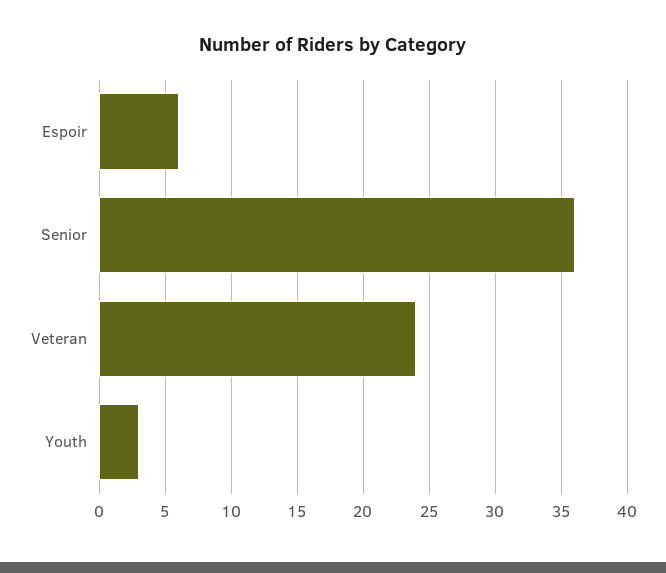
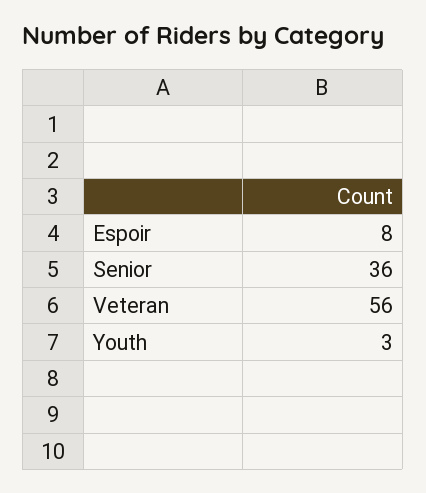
  {
-   "Espoir": 6,
+   "Espoir": 8,
    "Senior": 36,
-   "Veteran": 24,
+   "Veteran": 56,
    "Youth": 3
  }

